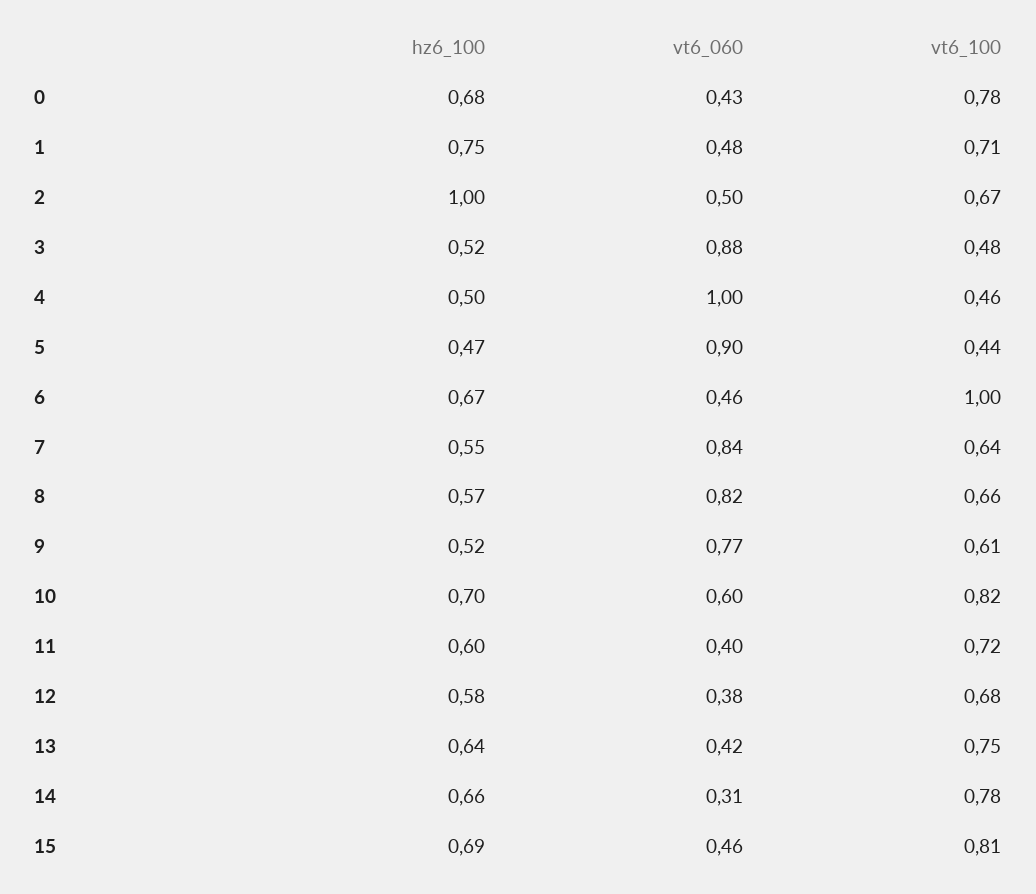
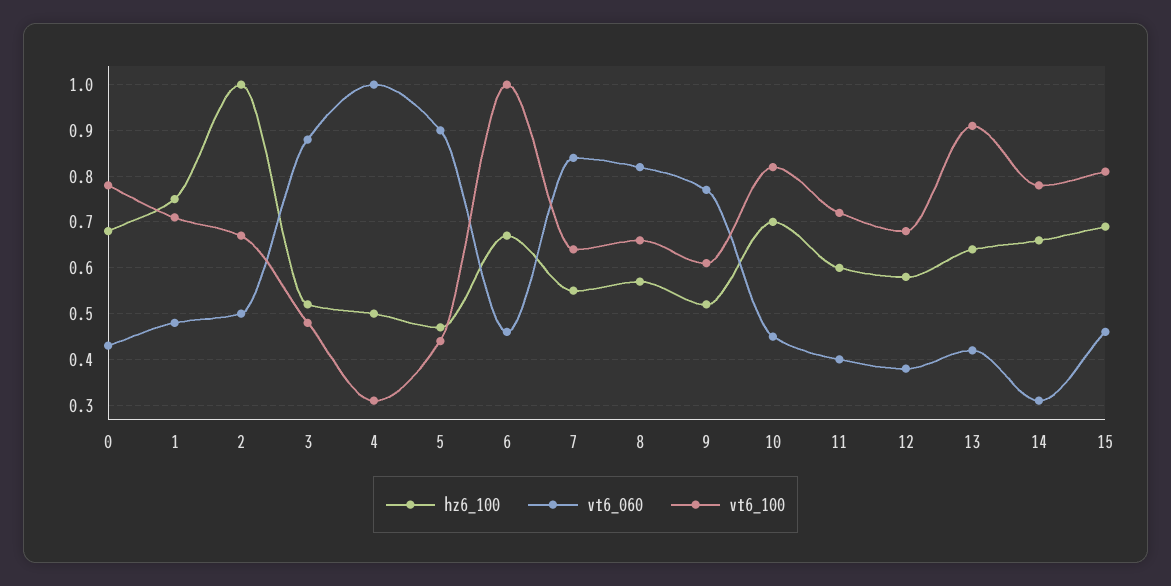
  {
    "hz6_100": {
      "0": 0.68,
      "1": 0.75,
      "2": 1,
      "3": 0.52,
      "4": 0.5,
      "5": 0.47,
      "6": 0.67,
      "7": 0.55,
      "8": 0.57,
      "9": 0.52,
      "10": 0.7,
      "11": 0.6,
      "12": 0.58,
      "13": 0.64,
      "14": 0.66,
      "15": 0.69
    },
    "vt6_060": {
      "0": 0.43,
      "1": 0.48,
      "2": 0.5,
      "3": 0.88,
      "4": 1,
      "5": 0.9,
      "6": 0.46,
      "7": 0.84,
      "8": 0.82,
      "9": 0.77,
-     "10": 0.6,
+     "10": 0.45,
      "11": 0.4,
      "12": 0.38,
      "13": 0.42,
      "14": 0.31,
      "15": 0.46
    },
    "vt6_100": {
      "0": 0.78,
      "1": 0.71,
      "2": 0.67,
      "3": 0.48,
-     "4": 0.46,
+     "4": 0.3,
      "5": 0.44,
      "6": 1,
      "7": 0.64,
      "8": 0.66,
      "9": 0.61,
      "10": 0.82,
      "11": 0.72,
      "12": 0.68,
-     "13": 0.75,
+     "13": 0.9,
      "14": 0.78,
      "15": 0.81
    }
  }

